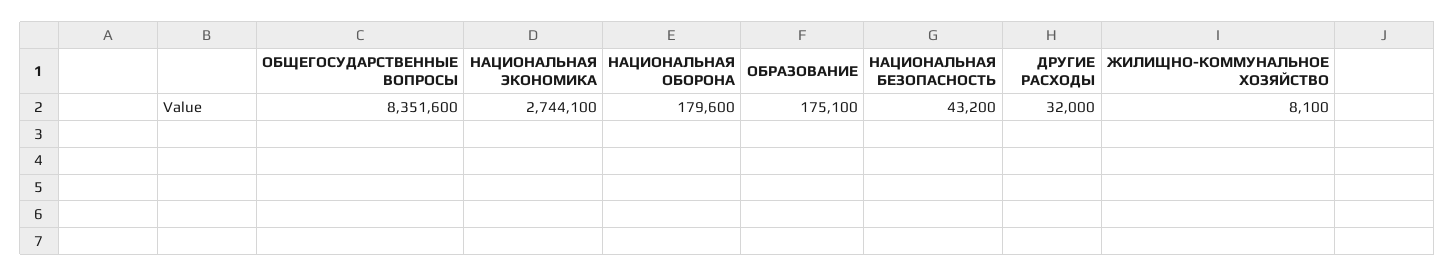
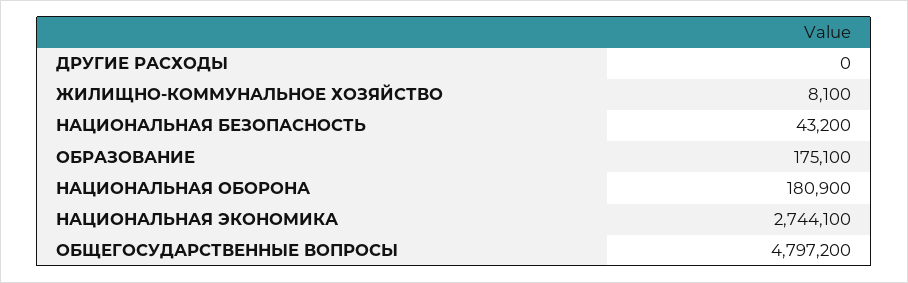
  {
-   "ОБЩЕГОСУДАРСТВЕННЫЕ ВОПРОСЫ": 8351600,
+   "ОБЩЕГОСУДАРСТВЕННЫЕ ВОПРОСЫ": 4797200,
    "НАЦИОНАЛЬНАЯ ЭКОНОМИКА": 2744100,
-   "НАЦИОНАЛЬНАЯ ОБОРОНА": 179600,
+   "НАЦИОНАЛЬНАЯ ОБОРОНА": 180900,
    "ОБРАЗОВАНИЕ": 175100,
    "НАЦИОНАЛЬНАЯ БЕЗОПАСНОСТЬ": 43200,
-   "ДРУГИЕ РАСХОДЫ": 32000,
+   "ДРУГИЕ РАСХОДЫ": 0,
    "ЖИЛИЩНО-КОММУНАЛЬНОЕ ХОЗЯЙСТВО": 8100
  }

